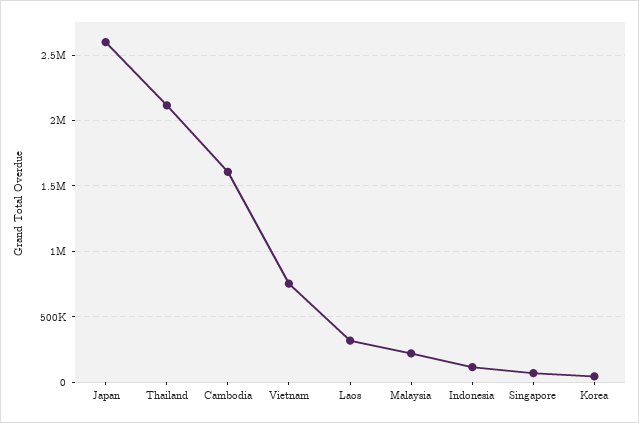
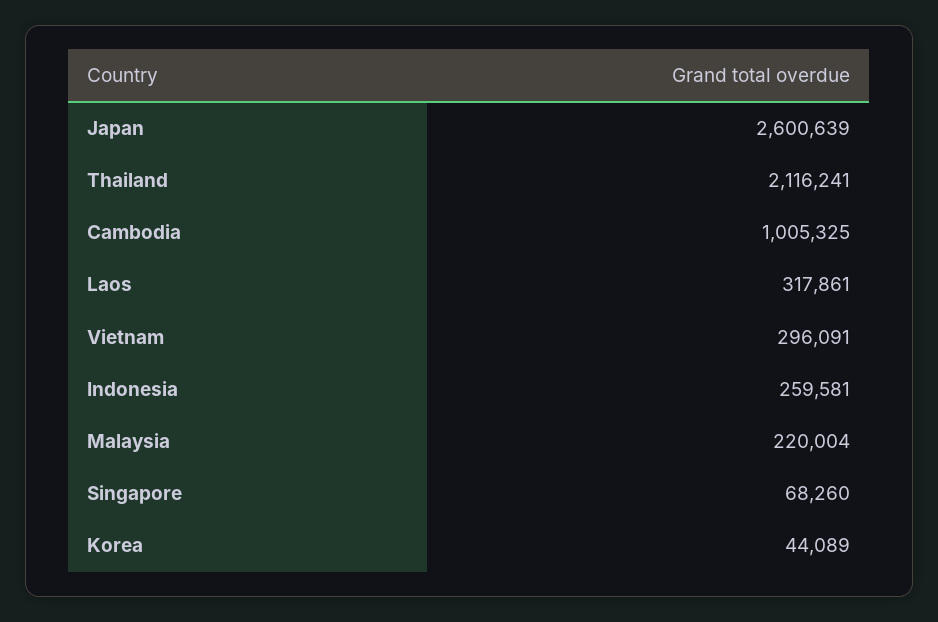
  {
    "Japan": 2600639,
    "Thailand": 2116241,
-   "Cambodia": 1600000,
+   "Cambodia": 1005325,
-   "Vietnam": 750000,
+   "Vietnam": 296091,
    "Laos": 317861,
    "Malaysia": 220004,
-   "Indonesia": 100000,
+   "Indonesia": 259581,
    "Singapore": 68260,
    "Korea": 44089
  }

